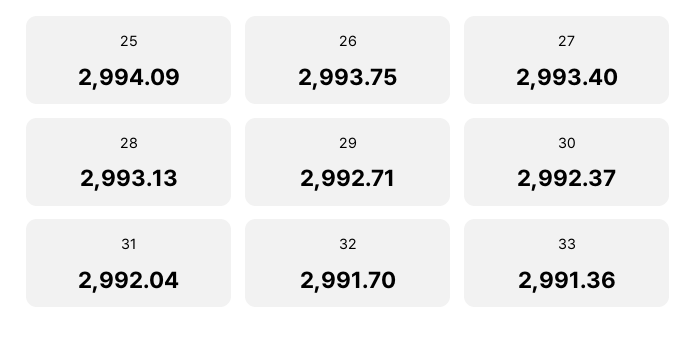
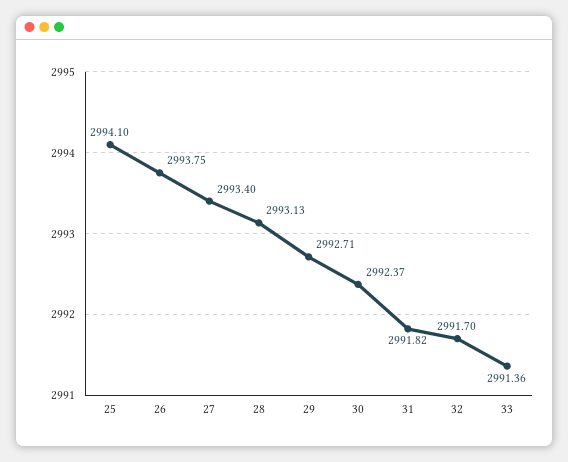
  {
-   "25": 2994.09,
+   "25": 2994.1,
    "26": 2993.75,
    "27": 2993.4,
    "28": 2993.13,
    "29": 2992.71,
    "30": 2992.37,
-   "31": 2992.04,
+   "31": 2991.82,
    "32": 2991.7,
    "33": 2991.36
  }

